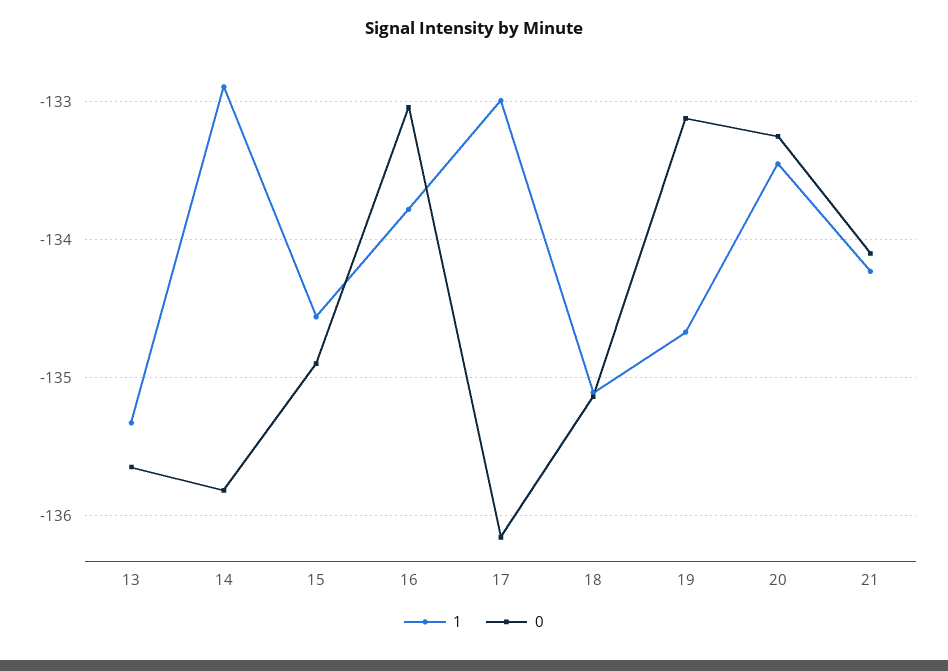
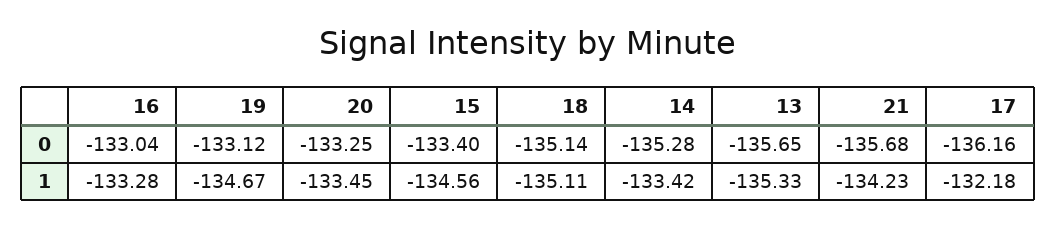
  {
    "1": {
      "13": -135.33,
-     "14": -132.9,
+     "14": -133.42,
      "15": -134.56,
-     "16": -133.8,
+     "16": -133.28,
-     "17": -133,
+     "17": -132.18,
      "18": -135.11,
      "19": -134.67,
      "20": -133.45,
      "21": -134.23
    },
    "0": {
      "13": -135.65,
-     "14": -135.8,
+     "14": -135.28,
-     "15": -134.9,
+     "15": -133.4,
      "16": -133.04,
      "17": -136.16,
      "18": -135.14,
      "19": -133.12,
      "20": -133.25,
-     "21": -134.1
+     "21": -135.68
    }
  }

